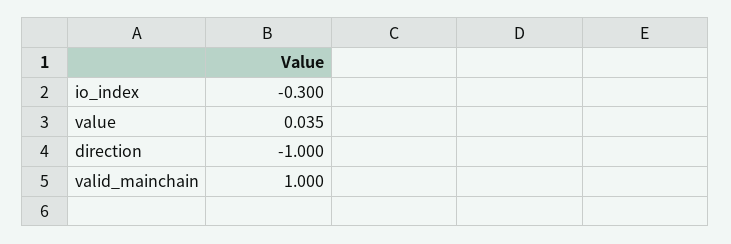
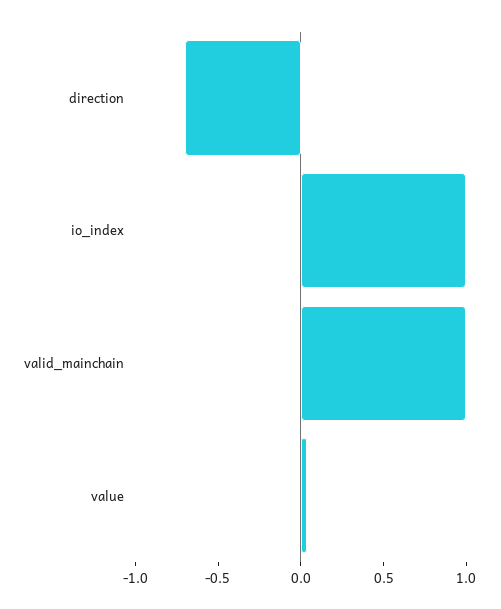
  {
-   "io_index": -0.3,
+   "io_index": 1,
    "value": 0.035,
-   "direction": -1,
+   "direction": -0.7,
    "valid_mainchain": 1
  }

